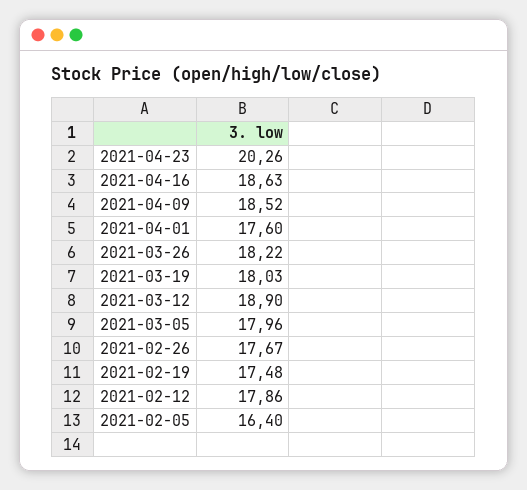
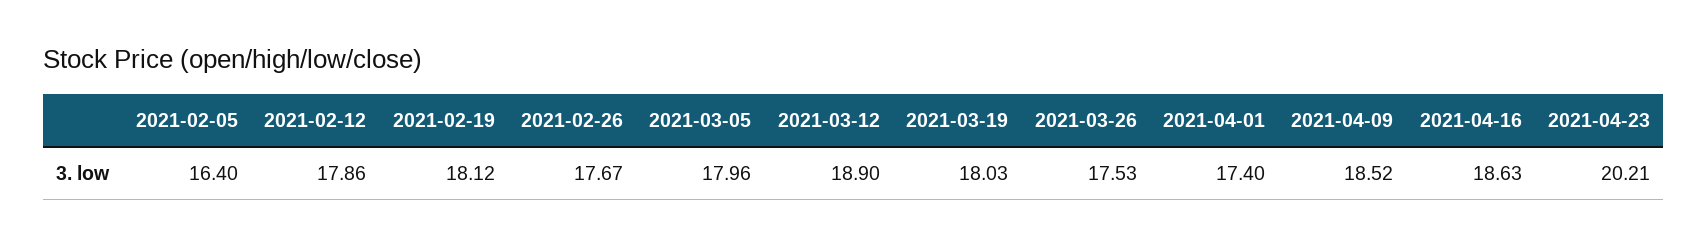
  {
-   "2021-04-23": 20.26,
+   "2021-04-23": 20.21,
    "2021-04-16": 18.63,
    "2021-04-09": 18.52,
-   "2021-04-01": 17.6,
+   "2021-04-01": 17.4,
-   "2021-03-26": 18.22,
+   "2021-03-26": 17.53,
    "2021-03-19": 18.03,
    "2021-03-12": 18.9,
    "2021-03-05": 17.96,
    "2021-02-26": 17.67,
-   "2021-02-19": 17.48,
+   "2021-02-19": 18.12,
    "2021-02-12": 17.86,
    "2021-02-05": 16.4
  }

